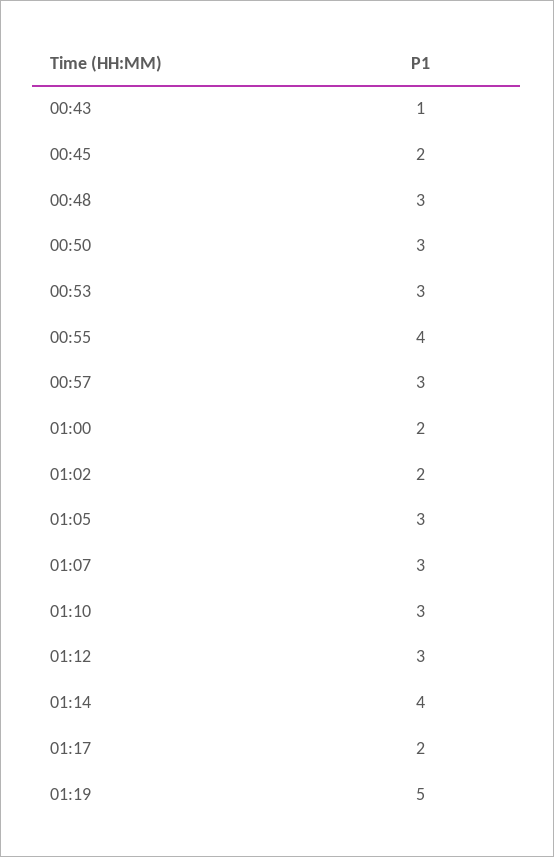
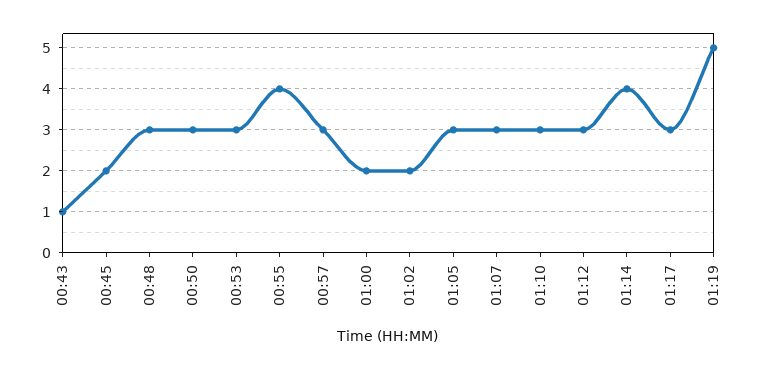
  {
    "00:43": 1,
    "00:45": 2,
    "00:48": 3,
    "00:50": 3,
    "00:53": 3,
    "00:55": 4,
    "00:57": 3,
    "01:00": 2,
    "01:02": 2,
    "01:05": 3,
    "01:07": 3,
    "01:10": 3,
    "01:12": 3,
    "01:14": 4,
-   "01:17": 2,
+   "01:17": 3,
    "01:19": 5
  }

